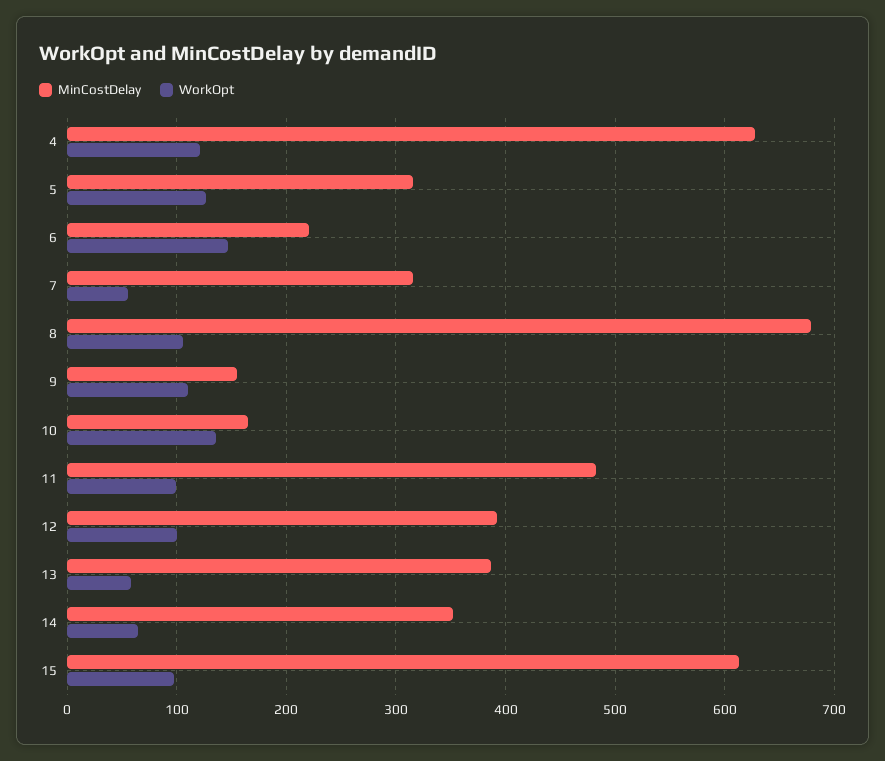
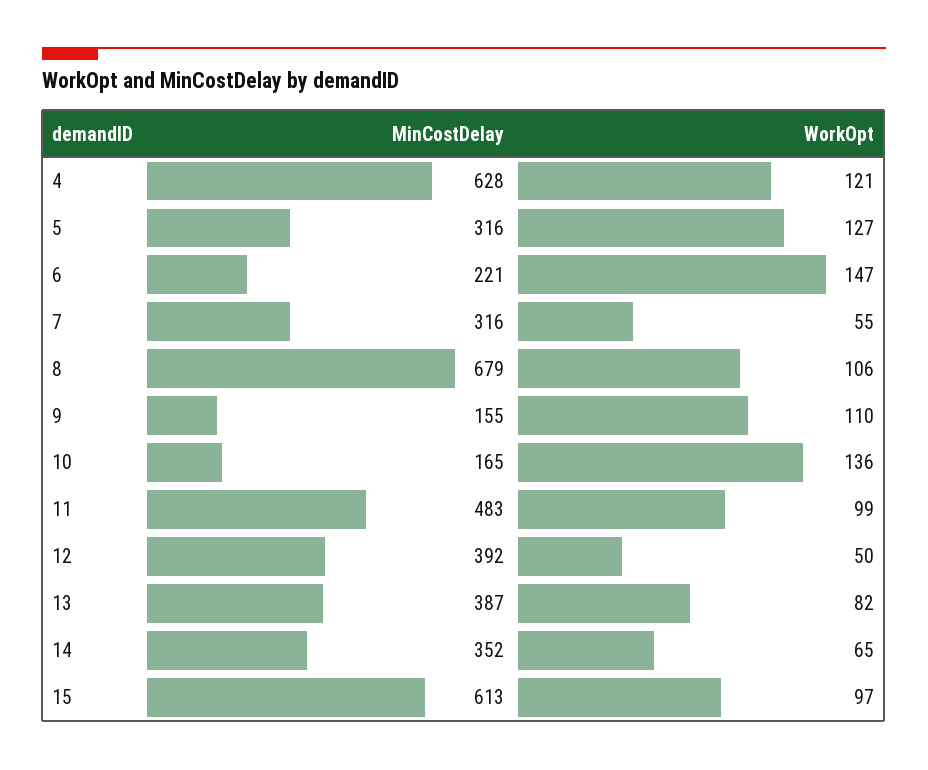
  {
    "MinCostDelay": {
      "4": 628,
      "5": 316,
      "6": 221,
      "7": 316,
      "8": 679,
      "9": 155,
      "10": 165,
      "11": 483,
      "12": 392,
      "13": 387,
      "14": 352,
      "15": 613
    },
    "WorkOpt": {
      "4": 121,
      "5": 127,
      "6": 147,
      "7": 55,
      "8": 106,
      "9": 110,
      "10": 136,
      "11": 99,
-     "12": 100,
+     "12": 50,
-     "13": 60,
+     "13": 82,
      "14": 65,
      "15": 97
    }
  }

